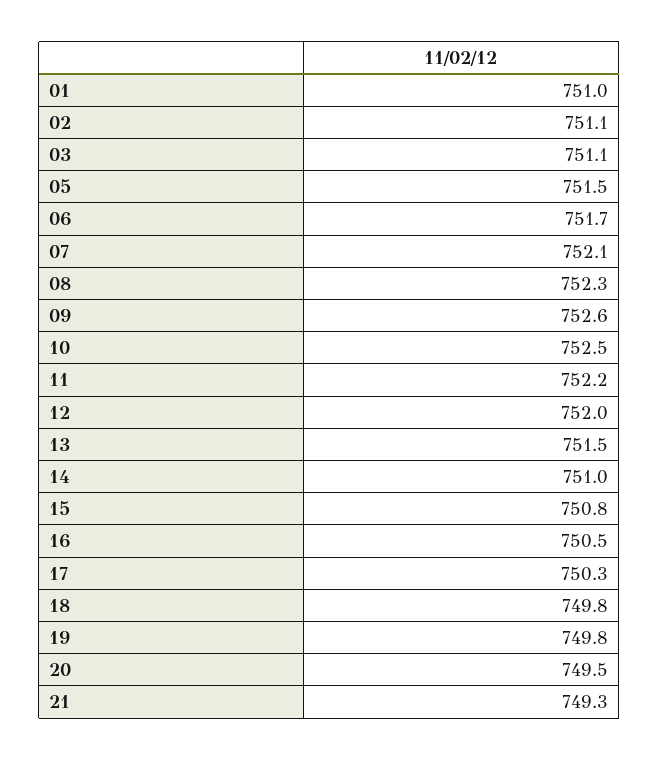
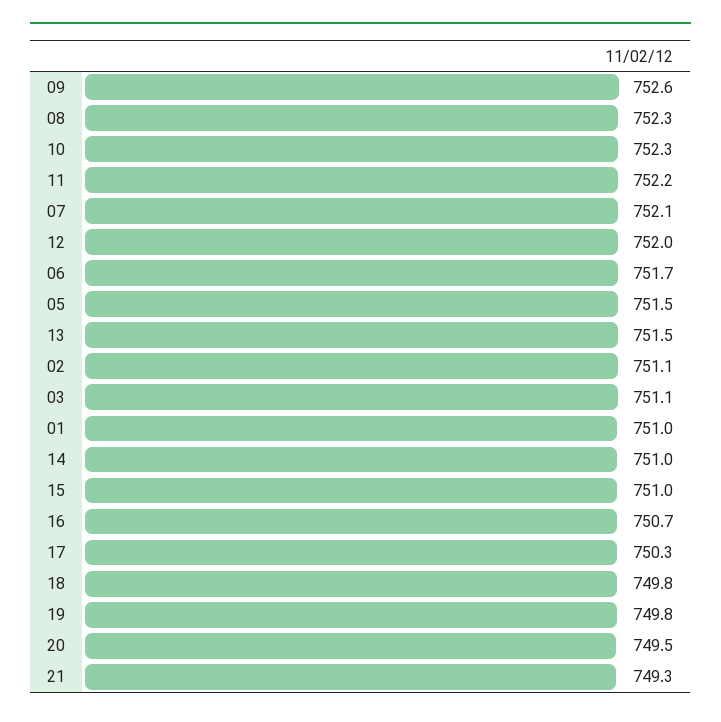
  {
    "01": 751,
    "02": 751.1,
    "03": 751.1,
    "05": 751.5,
    "06": 751.7,
    "07": 752.1,
    "08": 752.3,
    "09": 752.6,
-   "10": 752.5,
+   "10": 752.3,
    "11": 752.2,
    "12": 752,
    "13": 751.5,
    "14": 751,
-   "15": 750.8,
+   "15": 751,
-   "16": 750.5,
+   "16": 750.7,
    "17": 750.3,
    "18": 749.8,
    "19": 749.8,
    "20": 749.5,
    "21": 749.3
  }

